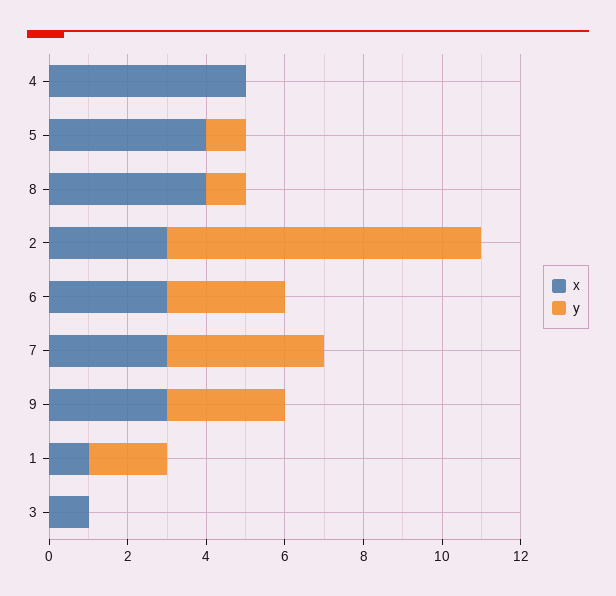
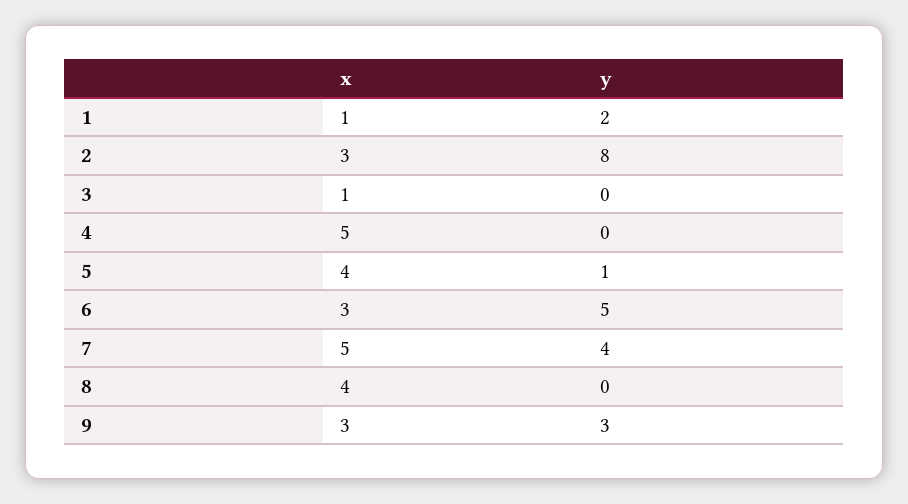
  {
    "x": {
      "4": 5,
      "5": 4,
      "8": 4,
      "2": 3,
      "6": 3,
-     "7": 3,
+     "7": 5,
      "9": 3,
      "1": 1,
      "3": 1
    },
    "y": {
      "4": 0,
      "5": 1,
-     "8": 1,
+     "8": 0,
      "2": 8,
-     "6": 3,
+     "6": 5,
      "7": 4,
      "9": 3,
      "1": 2,
      "3": 0
    }
  }

